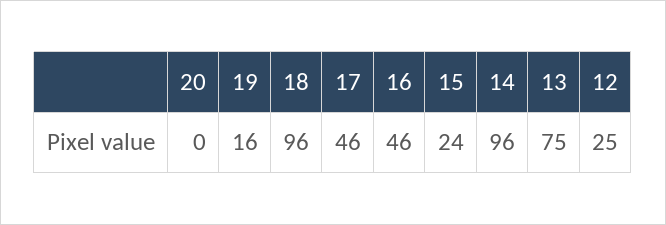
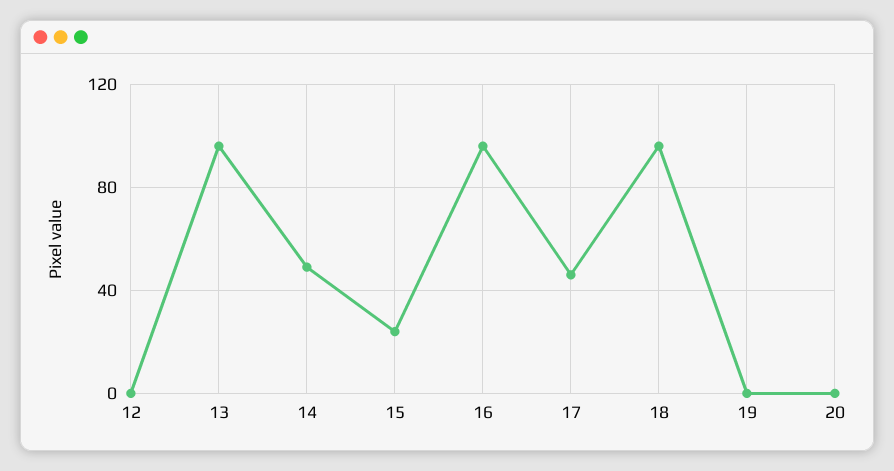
  {
    "20": 0,
-   "19": 16,
+   "19": 0,
    "18": 96,
    "17": 46,
-   "16": 46,
+   "16": 95,
    "15": 24,
-   "14": 96,
+   "14": 50,
-   "13": 75,
+   "13": 95,
-   "12": 25
+   "12": 0
  }

